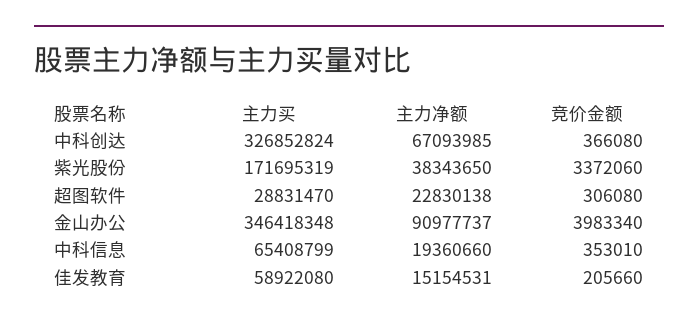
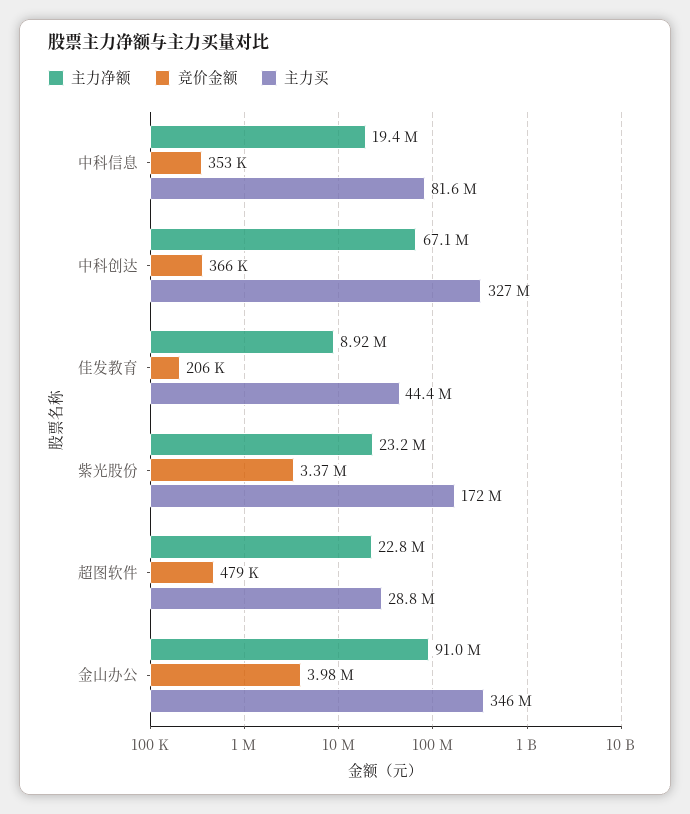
  {
    "主力买": {
      "中科创达": 326852824,
      "紫光股份": 171695319,
      "超图软件": 28831470,
      "金山办公": 346418348,
-     "中科信息": 65408799,
+     "中科信息": 81600000,
-     "佳发教育": 58922080
+     "佳发教育": 44400000
    },
    "主力净额": {
      "中科创达": 67093985,
-     "紫光股份": 38343650,
+     "紫光股份": 23200000,
      "超图软件": 22830138,
      "金山办公": 90977737,
      "中科信息": 19360660,
-     "佳发教育": 15154531
+     "佳发教育": 8920000
    },
    "竞价金额": {
      "中科创达": 366080,
      "紫光股份": 3372060,
-     "超图软件": 306080,
+     "超图软件": 479000,
      "金山办公": 3983340,
      "中科信息": 353010,
      "佳发教育": 205660
    }
  }

